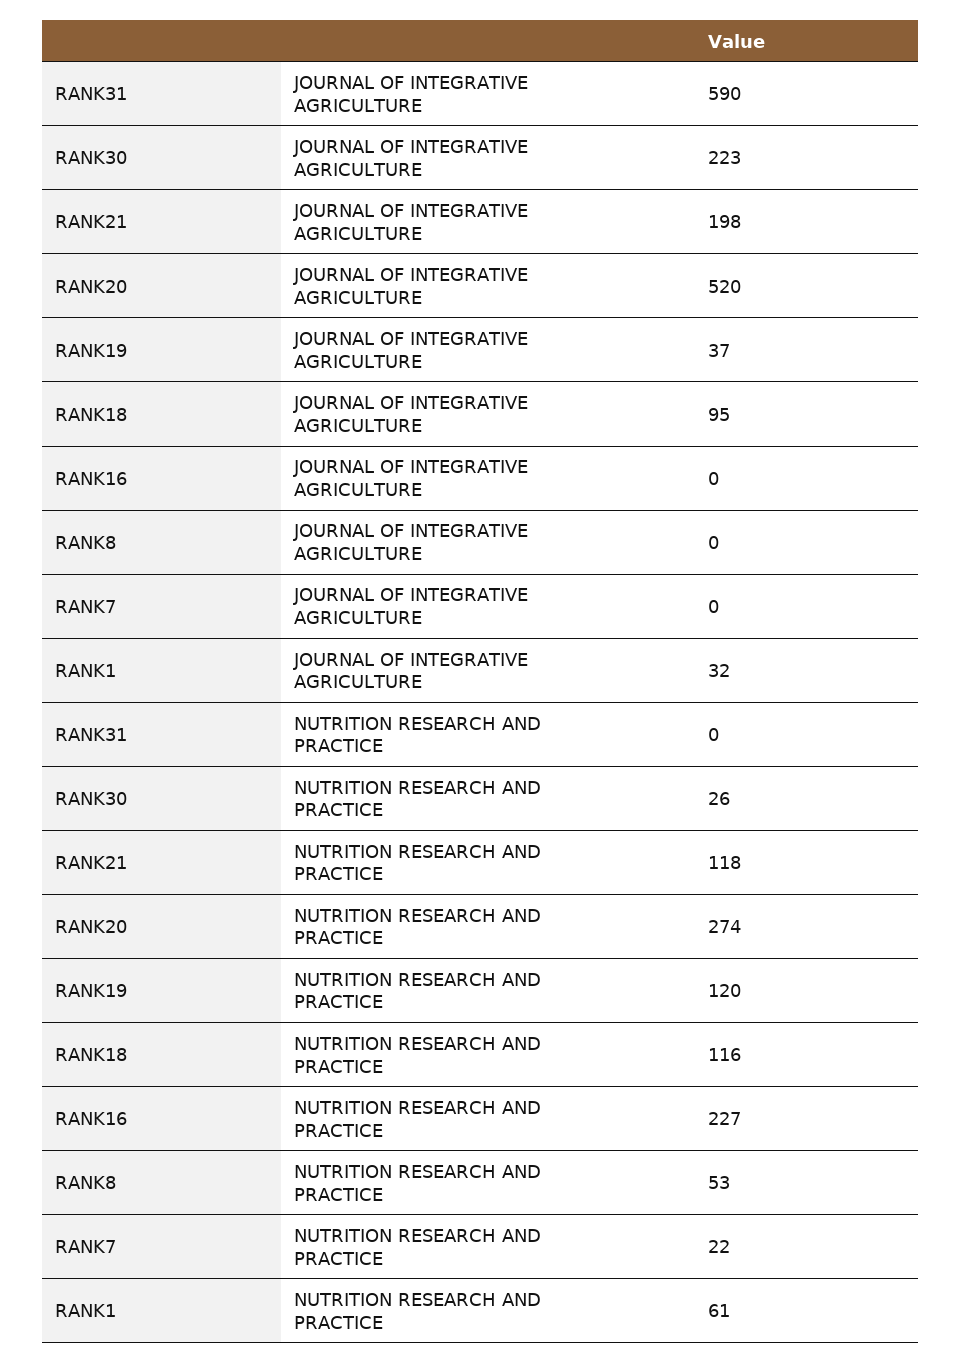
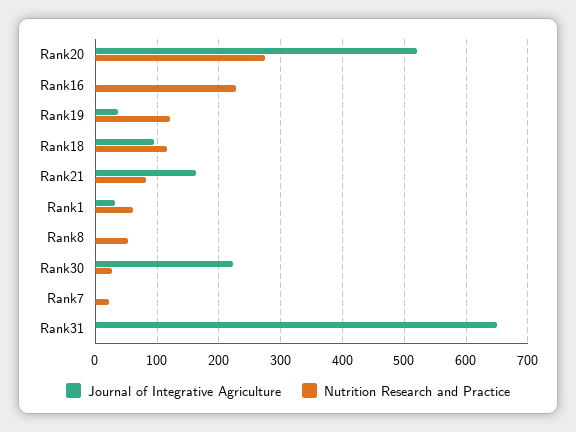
  {
    "JOURNAL OF INTEGRATIVE AGRICULTURE": {
-     "RANK31": 590,
+     "RANK31": 650,
      "RANK30": 223,
-     "RANK21": 198,
+     "RANK21": 160,
      "RANK20": 520,
      "RANK19": 37,
      "RANK18": 95,
      "RANK16": 0,
      "RANK8": 0,
      "RANK7": 0,
      "RANK1": 32
    },
    "NUTRITION RESEARCH AND PRACTICE": {
      "RANK31": 0,
      "RANK30": 26,
-     "RANK21": 118,
+     "RANK21": 80,
      "RANK20": 274,
      "RANK19": 120,
      "RANK18": 116,
      "RANK16": 227,
      "RANK8": 53,
      "RANK7": 22,
      "RANK1": 61
    }
  }

